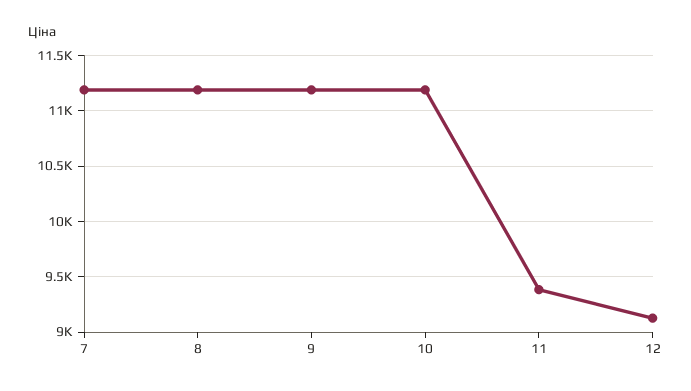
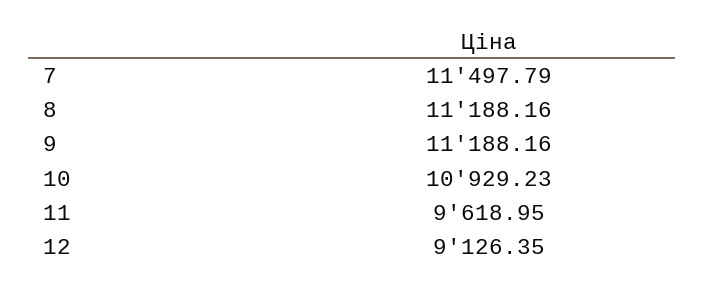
  {
-   "7": 11200,
+   "7": 11497.79,
    "8": 11188.16,
    "9": 11188.16,
-   "10": 11200,
+   "10": 10929.23,
-   "11": 9400,
+   "11": 9618.95,
    "12": 9126.35
  }

